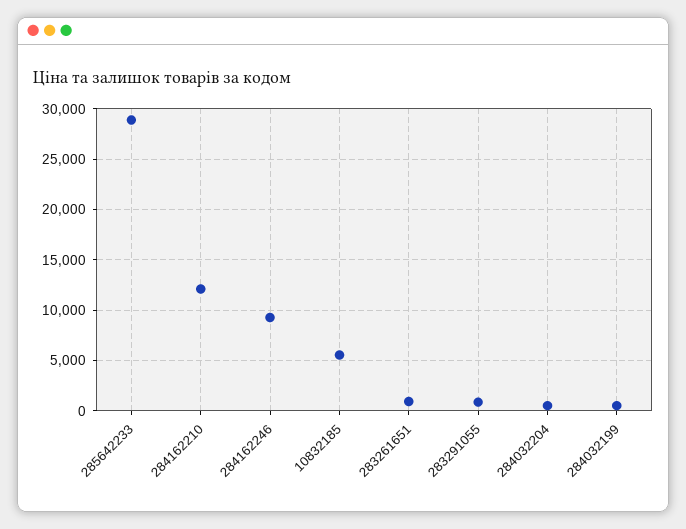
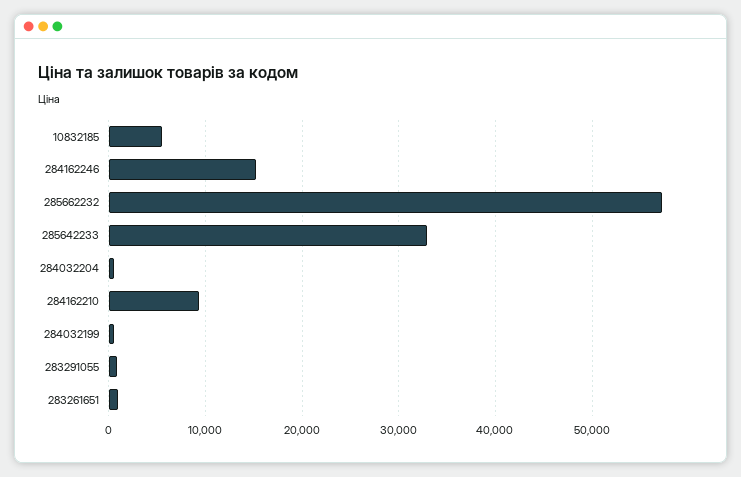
  {
-   "285642233": 29000,
+   "285642233": 33000,
-   "284162210": 12000,
+   "284162210": 9000,
-   "284162246": 9000,
+   "284162246": 15000,
    "10832185": 6000,
    "283261651": 1000,
    "283291055": 1000,
    "284032204": 1000,
-   "284032199": 1000
+   "284032199": 1000,
+   "285662232": 57000
  }

